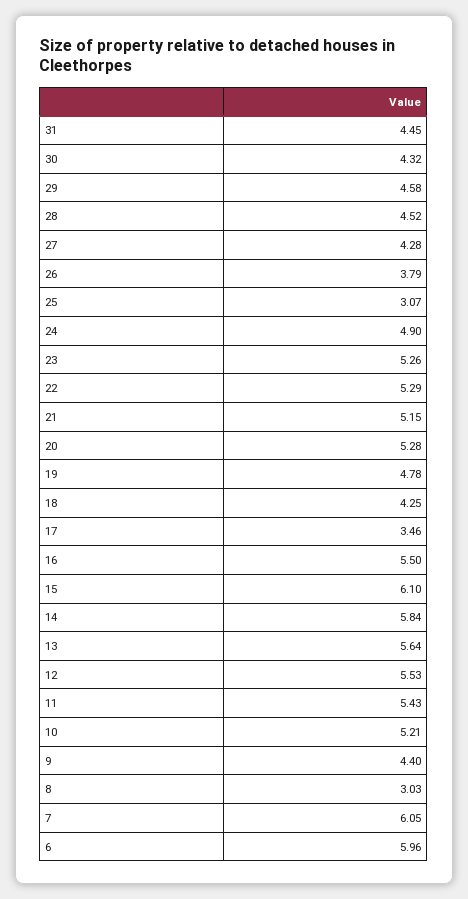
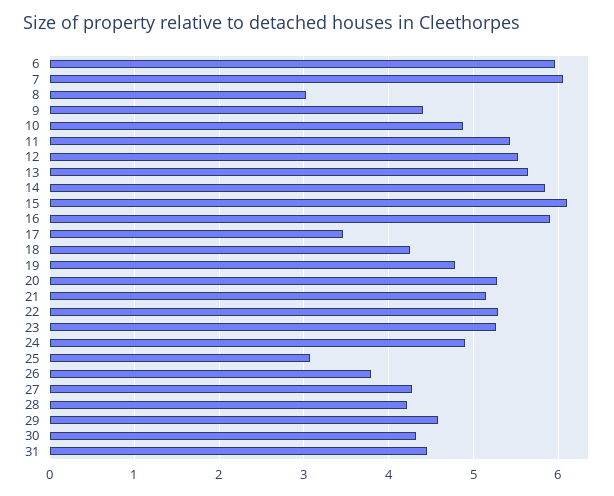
  {
    "31": 4.45,
    "30": 4.32,
    "29": 4.58,
-   "28": 4.52,
+   "28": 4.2,
    "27": 4.28,
    "26": 3.79,
    "25": 3.07,
    "24": 4.9,
    "23": 5.26,
    "22": 5.29,
    "21": 5.15,
    "20": 5.28,
    "19": 4.78,
    "18": 4.25,
    "17": 3.46,
-   "16": 5.5,
+   "16": 5.9,
    "15": 6.1,
    "14": 5.84,
    "13": 5.64,
    "12": 5.53,
    "11": 5.43,
-   "10": 5.21,
+   "10": 4.9,
    "9": 4.4,
    "8": 3.03,
    "7": 6.05,
    "6": 5.96
  }

